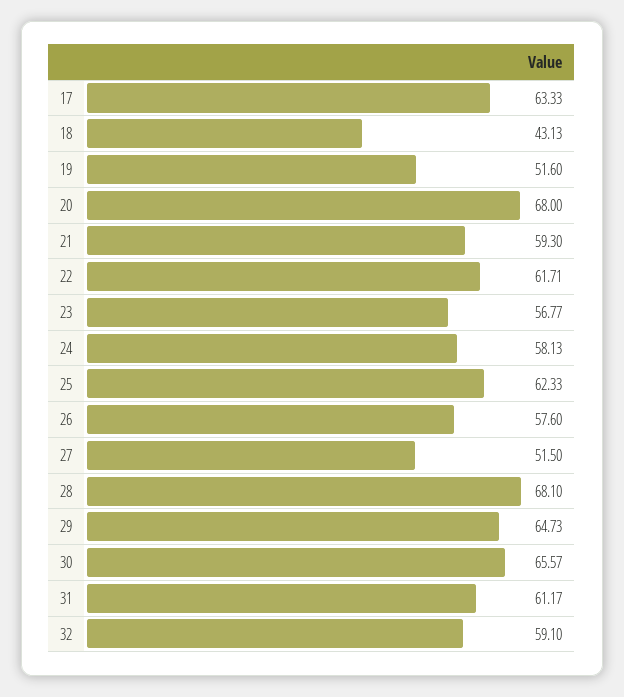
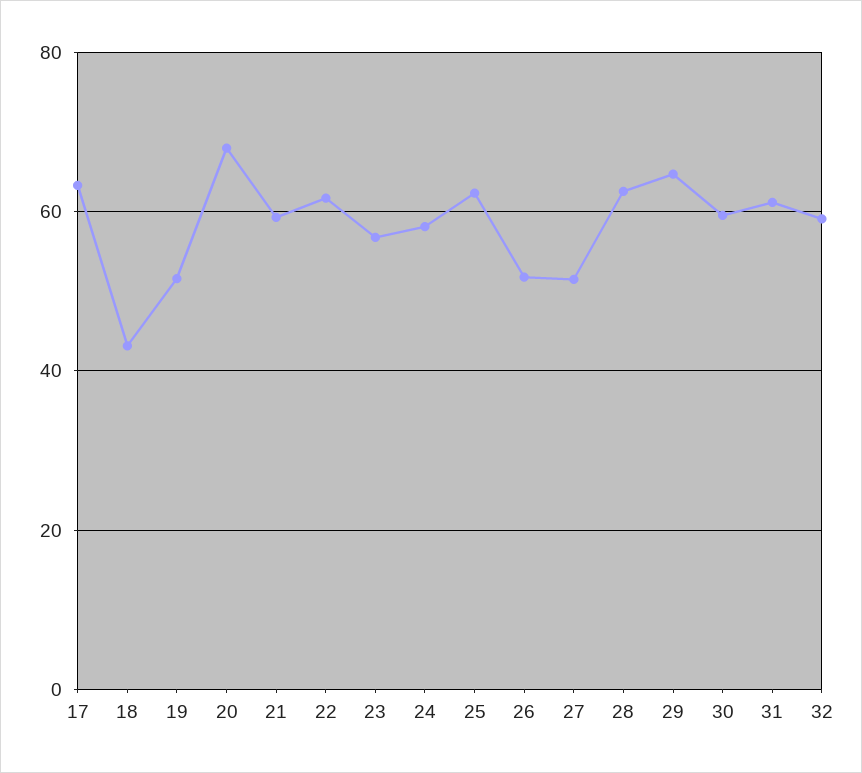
  {
    "17": 63.33,
    "18": 43.13,
    "19": 51.6,
    "20": 68,
    "21": 59.3,
    "22": 61.71,
    "23": 56.77,
    "24": 58.13,
    "25": 62.33,
-   "26": 57.6,
+   "26": 52,
    "27": 51.5,
-   "28": 68.1,
+   "28": 62,
    "29": 64.73,
-   "30": 65.57,
+   "30": 60,
    "31": 61.17,
    "32": 59.1
  }

